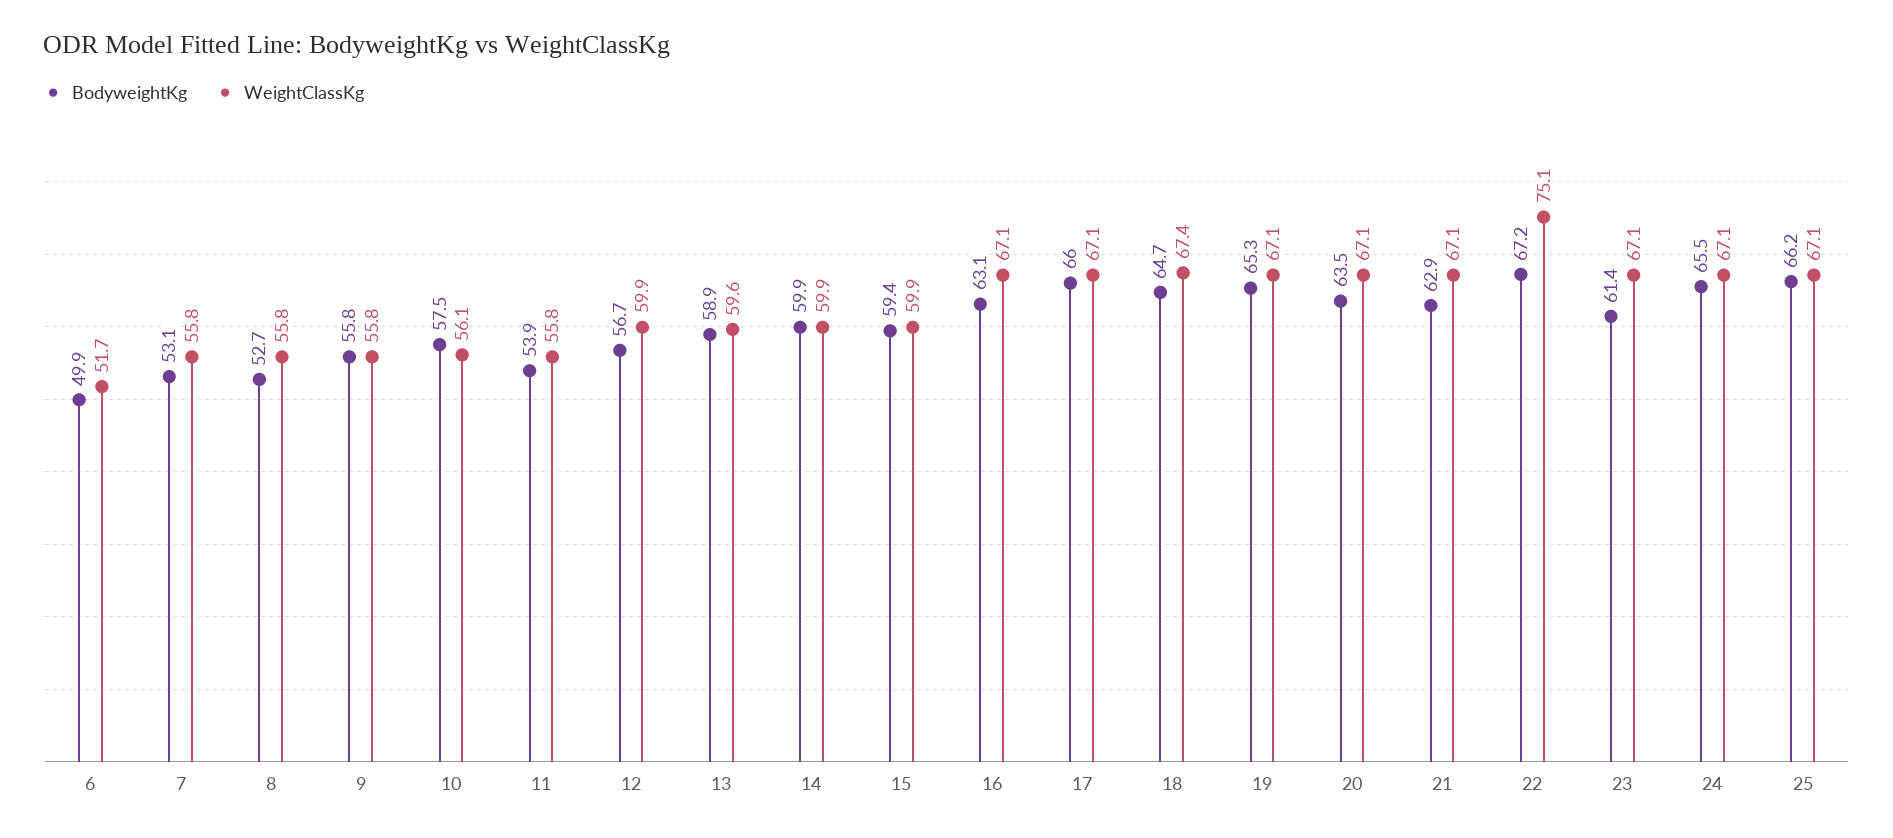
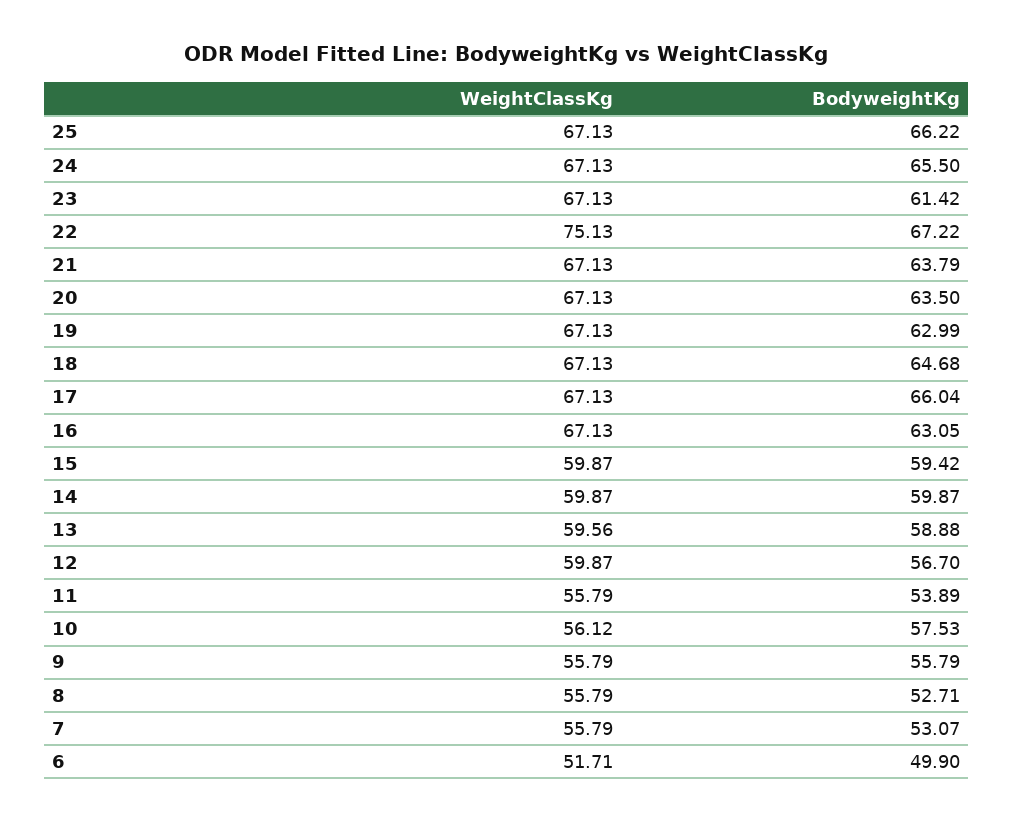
  {
    "BodyweightKg": {
      "6": 49.9,
      "7": 53.07,
      "8": 52.71,
      "9": 55.79,
      "10": 57.53,
      "11": 53.89,
      "12": 56.7,
      "13": 58.88,
      "14": 59.87,
      "15": 59.42,
      "16": 63.05,
      "17": 66.04,
      "18": 64.68,
-     "19": 65.3,
+     "19": 62.99,
      "20": 63.5,
-     "21": 62.9,
+     "21": 63.79,
      "22": 67.22,
      "23": 61.42,
      "24": 65.5,
      "25": 66.22
    },
    "WeightClassKg": {
      "6": 51.71,
      "7": 55.79,
      "8": 55.79,
      "9": 55.79,
      "10": 56.12,
      "11": 55.79,
      "12": 59.87,
      "13": 59.56,
      "14": 59.87,
      "15": 59.87,
      "16": 67.13,
      "17": 67.13,
-     "18": 67.4,
+     "18": 67.13,
      "19": 67.13,
      "20": 67.13,
      "21": 67.13,
      "22": 75.13,
      "23": 67.13,
      "24": 67.13,
      "25": 67.13
    }
  }

